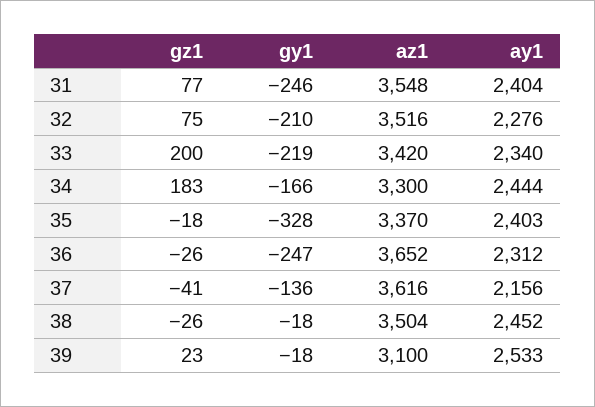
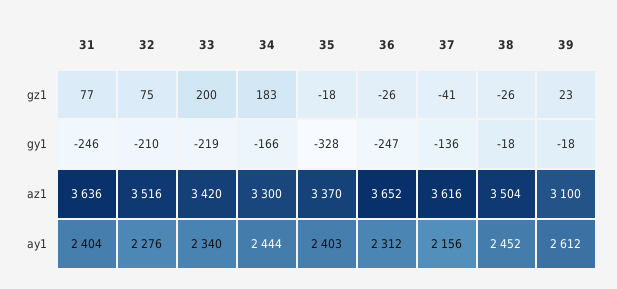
  {
    "gz1": {
      "31": 77,
      "32": 75,
      "33": 200,
      "34": 183,
      "35": -18,
      "36": -26,
      "37": -41,
      "38": -26,
      "39": 23
    },
    "gy1": {
      "31": -246,
      "32": -210,
      "33": -219,
      "34": -166,
      "35": -328,
      "36": -247,
      "37": -136,
      "38": -18,
      "39": -18
    },
    "az1": {
-     "31": 3548,
+     "31": 3636,
      "32": 3516,
      "33": 3420,
      "34": 3300,
      "35": 3370,
      "36": 3652,
      "37": 3616,
      "38": 3504,
      "39": 3100
    },
    "ay1": {
      "31": 2404,
      "32": 2276,
      "33": 2340,
      "34": 2444,
      "35": 2403,
      "36": 2312,
      "37": 2156,
      "38": 2452,
-     "39": 2533
+     "39": 2612
    }
  }

